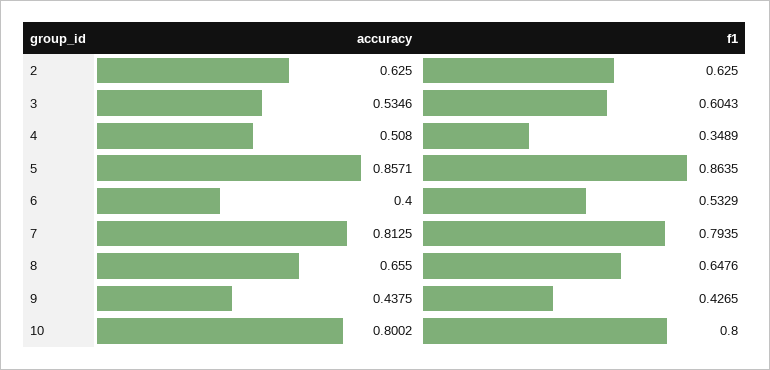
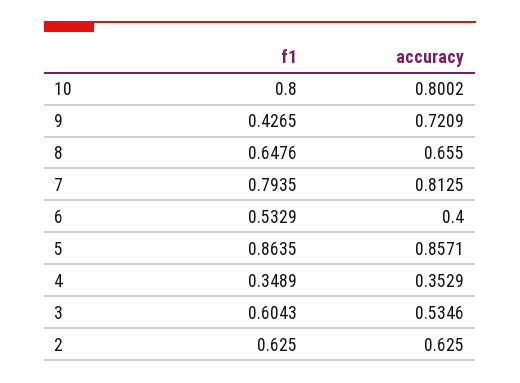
  {
    "accuracy": {
      "2": 0.625,
      "3": 0.5346,
-     "4": 0.508,
+     "4": 0.3529,
      "5": 0.8571,
      "6": 0.4,
      "7": 0.8125,
      "8": 0.655,
-     "9": 0.4375,
+     "9": 0.7209,
      "10": 0.8002
    },
    "f1": {
      "2": 0.625,
      "3": 0.6043,
      "4": 0.3489,
      "5": 0.8635,
      "6": 0.5329,
      "7": 0.7935,
      "8": 0.6476,
      "9": 0.4265,
      "10": 0.8
    }
  }

